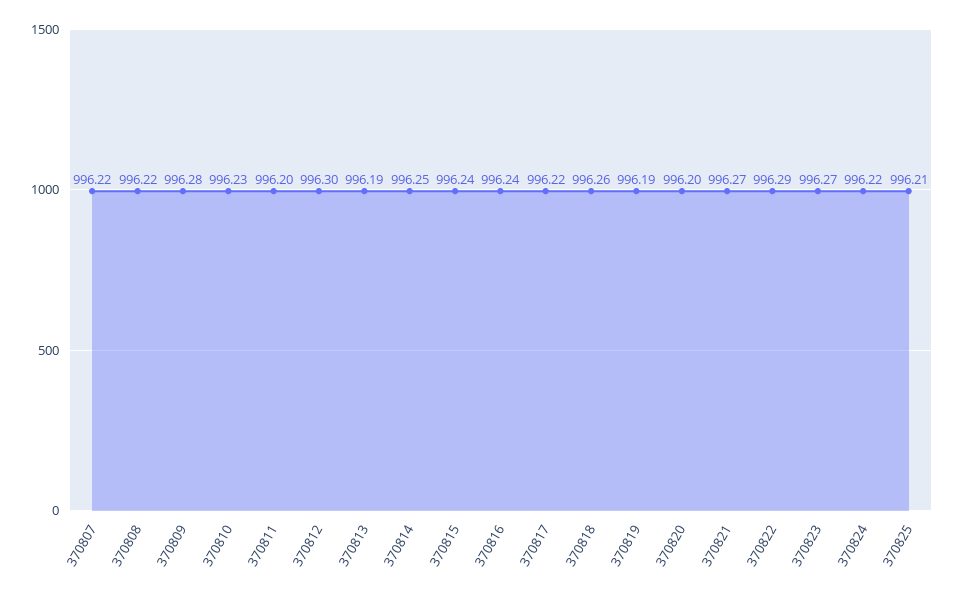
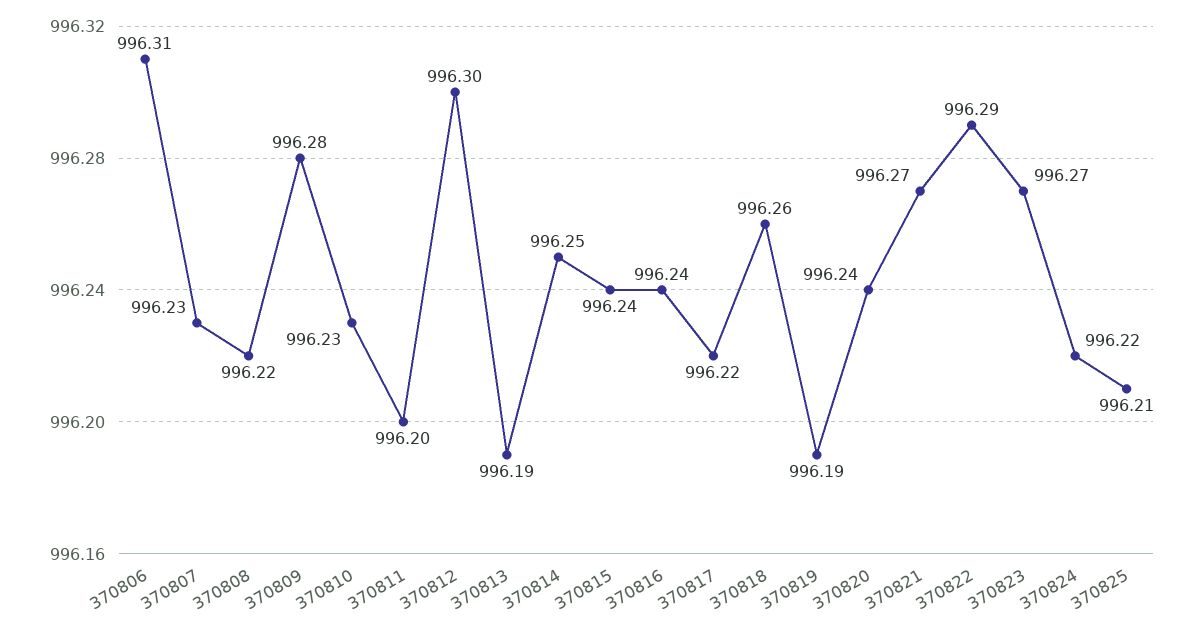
  {
-   "370807": 996.22,
+   "370807": 996.23,
    "370808": 996.22,
    "370809": 996.28,
    "370810": 996.23,
    "370811": 996.2,
    "370812": 996.3,
    "370813": 996.19,
    "370814": 996.25,
    "370815": 996.24,
    "370816": 996.24,
    "370817": 996.22,
    "370818": 996.26,
    "370819": 996.19,
-   "370820": 996.2,
+   "370820": 996.24,
    "370821": 996.27,
    "370822": 996.29,
    "370823": 996.27,
    "370824": 996.22,
-   "370825": 996.21
+   "370825": 996.21,
+   "370806": 996.31
  }

